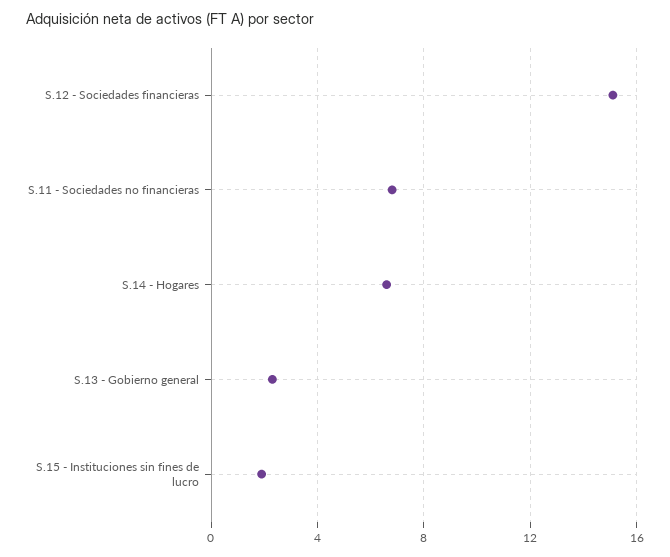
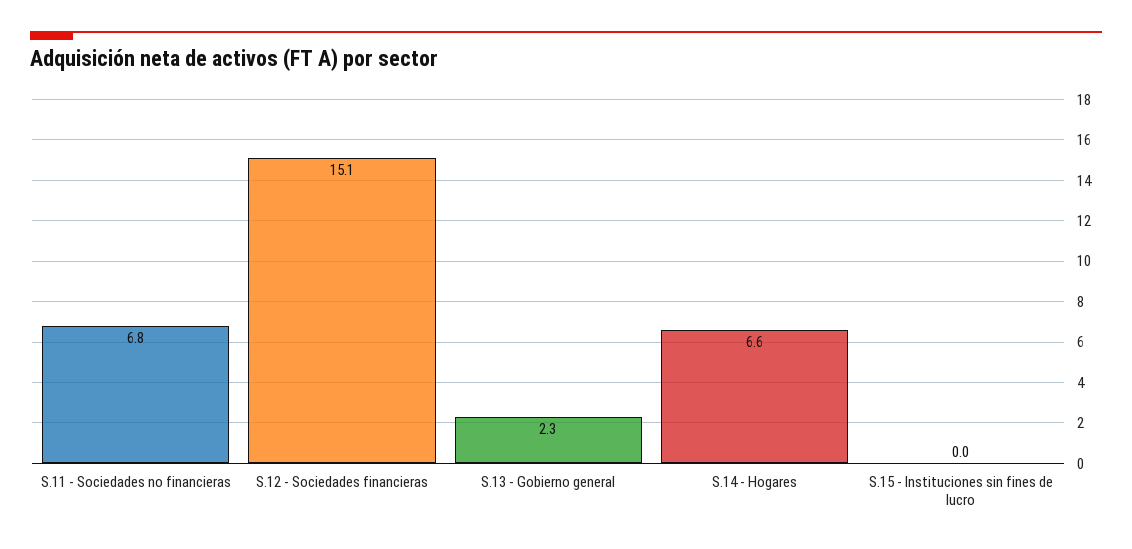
  {
    "S.12 - Sociedades financieras": 15.1,
    "S.11 - Sociedades no financieras": 6.8,
    "S.14 - Hogares": 6.6,
    "S.13 - Gobierno general": 2.3,
-   "S.15 - Instituciones sin fines de lucro": 2
+   "S.15 - Instituciones sin fines de lucro": 0
  }

